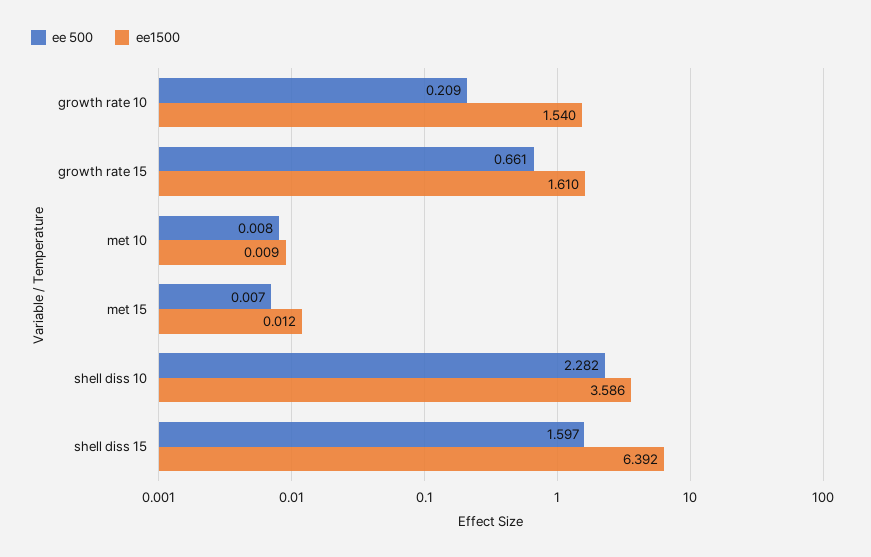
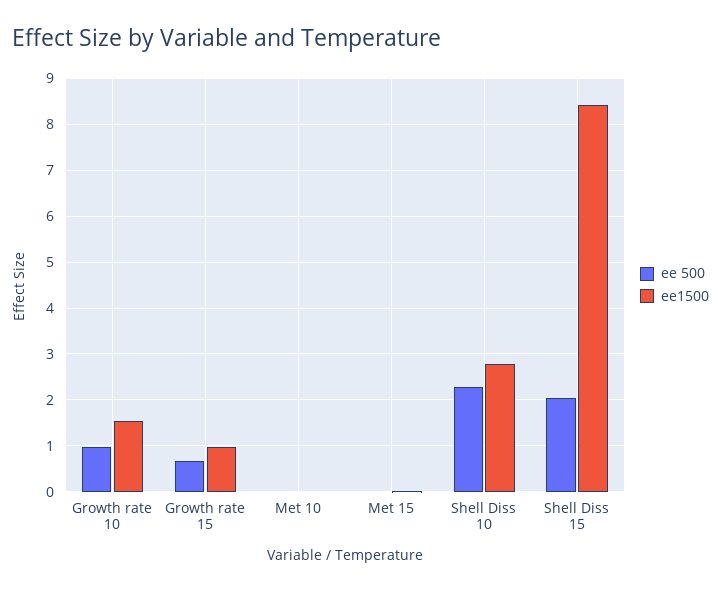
  {
    "ee 500": {
-     "growth rate 10": 0.209,
+     "growth rate 10": 1,
      "growth rate 15": 0.661,
      "met 10": 0.008,
      "met 15": 0.007,
      "shell diss 10": 2.282,
-     "shell diss 15": 1.597
+     "shell diss 15": 2
    },
    "ee1500": {
      "growth rate 10": 1.54,
-     "growth rate 15": 1.61,
+     "growth rate 15": 1,
      "met 10": 0.009,
      "met 15": 0.012,
-     "shell diss 10": 3.586,
+     "shell diss 10": 2.8,
-     "shell diss 15": 6.392
+     "shell diss 15": 8.4
    }
  }

